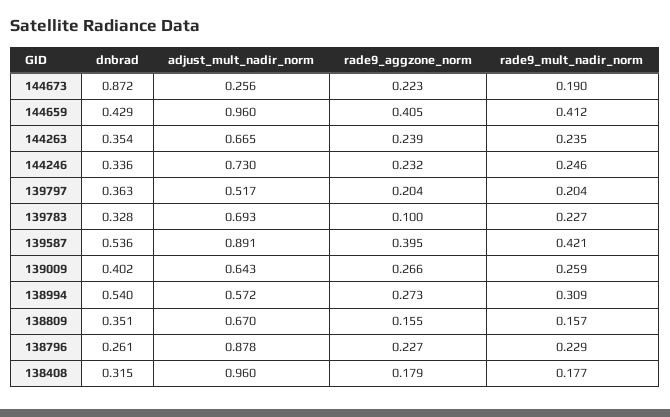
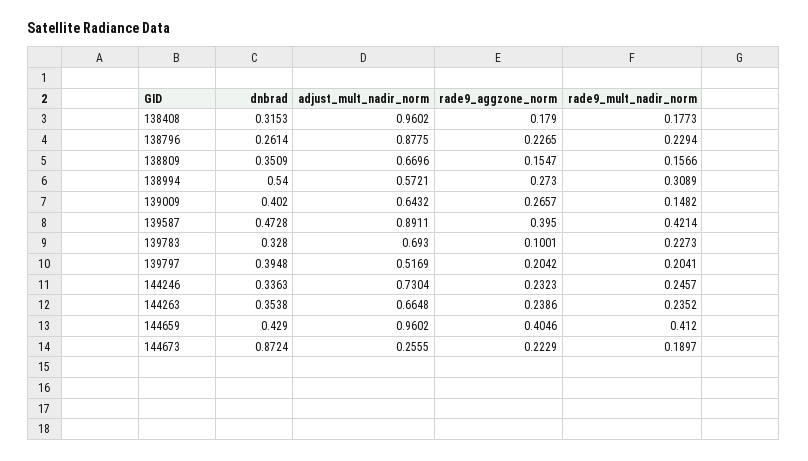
  {
    "dnbrad": {
      "144673": 0.8724,
      "144659": 0.429,
      "144263": 0.3538,
      "144246": 0.3363,
-     "139797": 0.363,
+     "139797": 0.3948,
      "139783": 0.328,
-     "139587": 0.536,
+     "139587": 0.4728,
      "139009": 0.402,
      "138994": 0.54,
      "138809": 0.3509,
      "138796": 0.2614,
      "138408": 0.3153
    },
    "adjust_mult_nadir_norm": {
      "144673": 0.2555,
      "144659": 0.9602,
      "144263": 0.6648,
      "144246": 0.7304,
      "139797": 0.5169,
      "139783": 0.693,
      "139587": 0.8911,
      "139009": 0.6432,
      "138994": 0.5721,
      "138809": 0.6696,
      "138796": 0.8775,
      "138408": 0.9602
    },
    "rade9_aggzone_norm": {
      "144673": 0.2229,
      "144659": 0.4046,
      "144263": 0.2386,
      "144246": 0.2323,
      "139797": 0.2042,
      "139783": 0.1001,
      "139587": 0.395,
      "139009": 0.2657,
      "138994": 0.273,
      "138809": 0.1547,
      "138796": 0.2265,
      "138408": 0.179
    },
    "rade9_mult_nadir_norm": {
      "144673": 0.1897,
      "144659": 0.412,
      "144263": 0.2352,
      "144246": 0.2457,
      "139797": 0.2041,
      "139783": 0.2273,
      "139587": 0.4214,
-     "139009": 0.259,
+     "139009": 0.1482,
      "138994": 0.3089,
      "138809": 0.1566,
      "138796": 0.2294,
      "138408": 0.1773
    }
  }

